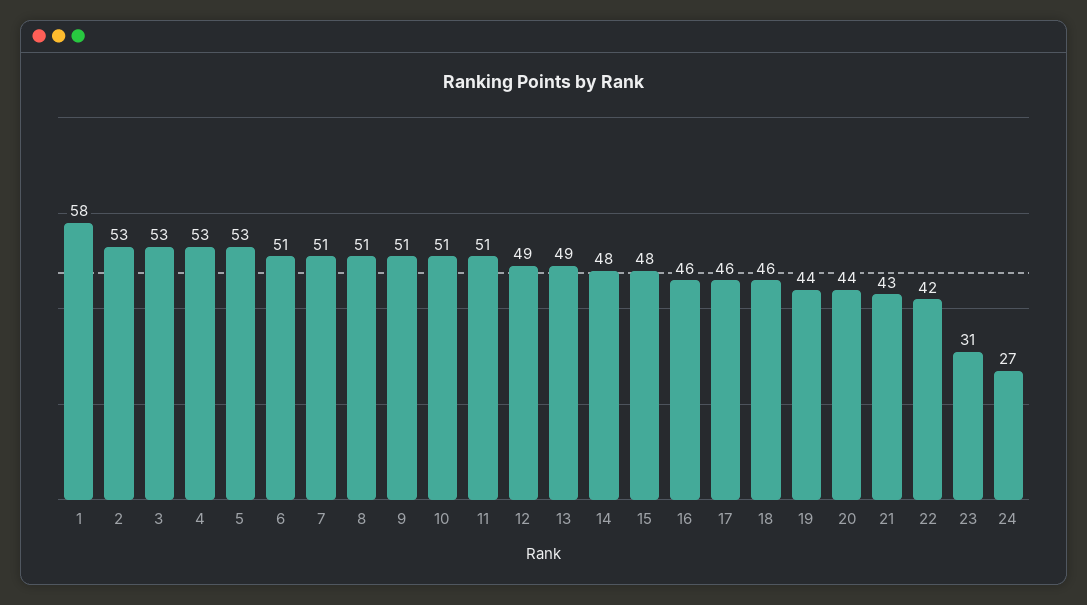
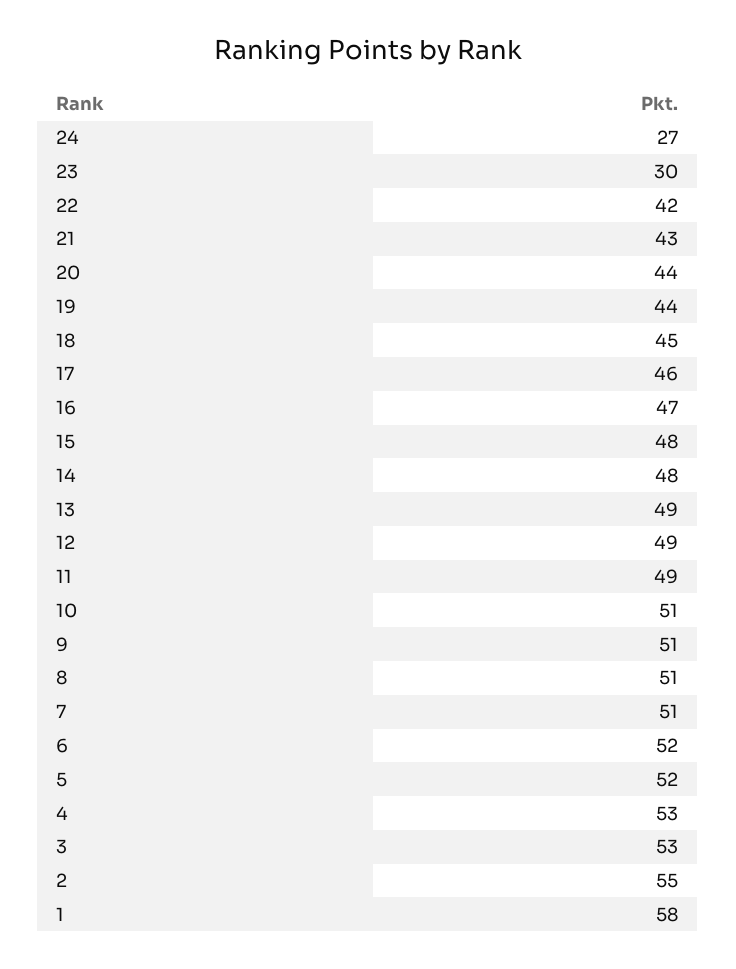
  {
    "1": 58,
-   "2": 53,
+   "2": 55,
    "3": 53,
    "4": 53,
-   "5": 53,
+   "5": 52,
-   "6": 51,
+   "6": 52,
    "7": 51,
    "8": 51,
    "9": 51,
    "10": 51,
-   "11": 51,
+   "11": 49,
    "12": 49,
    "13": 49,
    "14": 48,
    "15": 48,
-   "16": 46,
+   "16": 47,
    "17": 46,
-   "18": 46,
+   "18": 45,
    "19": 44,
    "20": 44,
    "21": 43,
    "22": 42,
-   "23": 31,
+   "23": 30,
    "24": 27
  }

